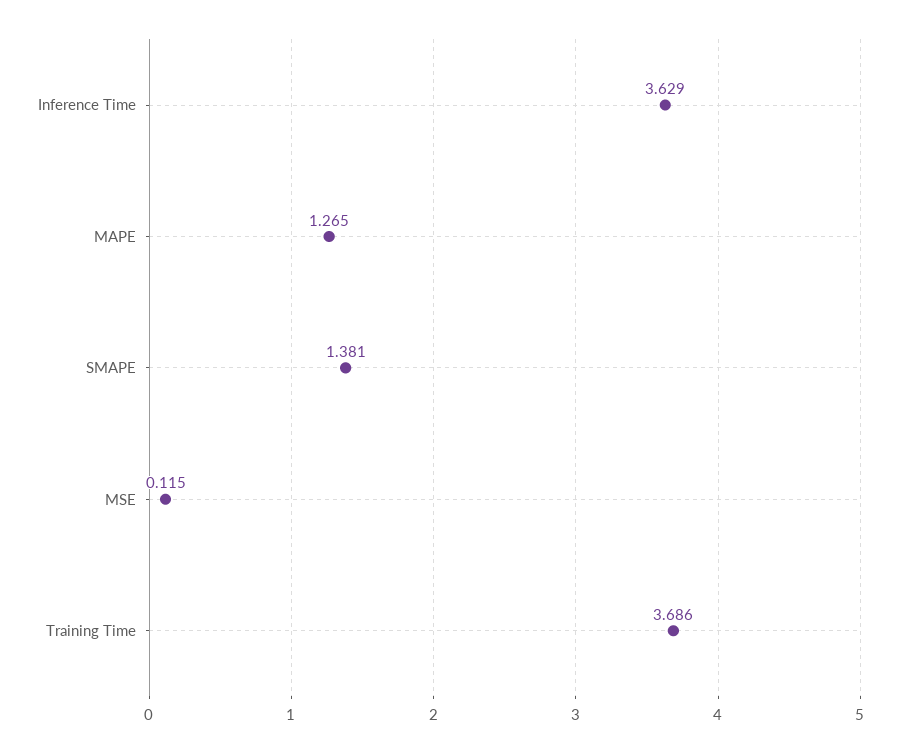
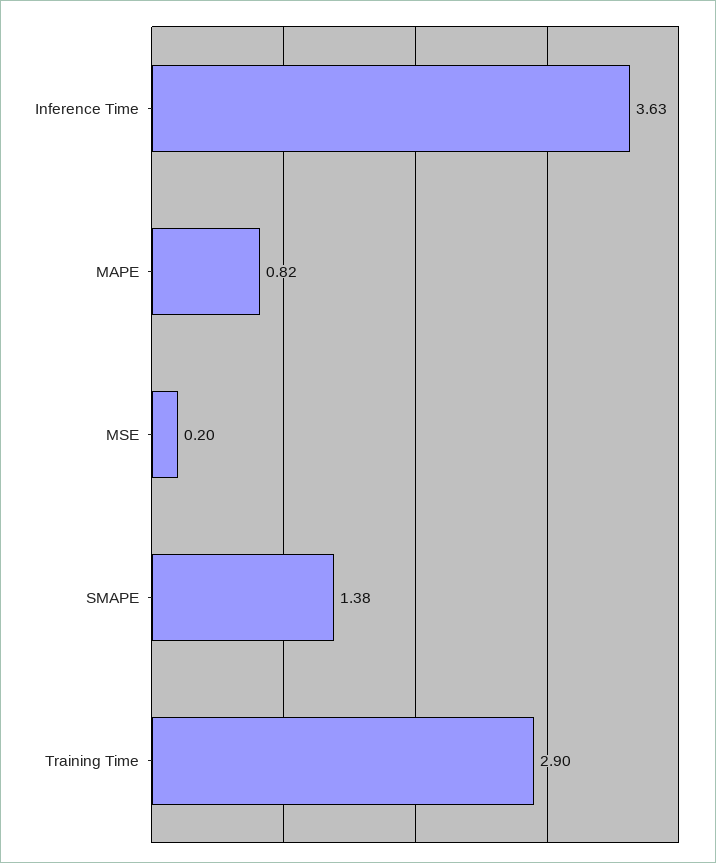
  {
    "Inference Time": 3.629,
-   "MAPE": 1.265,
+   "MAPE": 0.82,
    "SMAPE": 1.381,
-   "MSE": 0.115,
+   "MSE": 0.2,
-   "Training Time": 3.686
+   "Training Time": 2.9
  }

